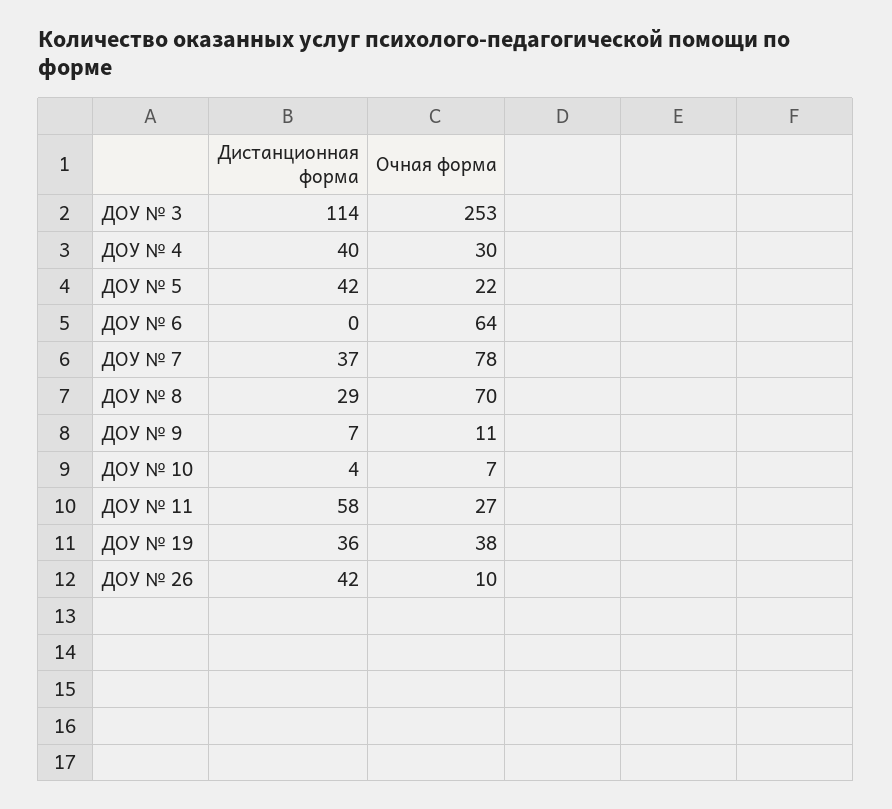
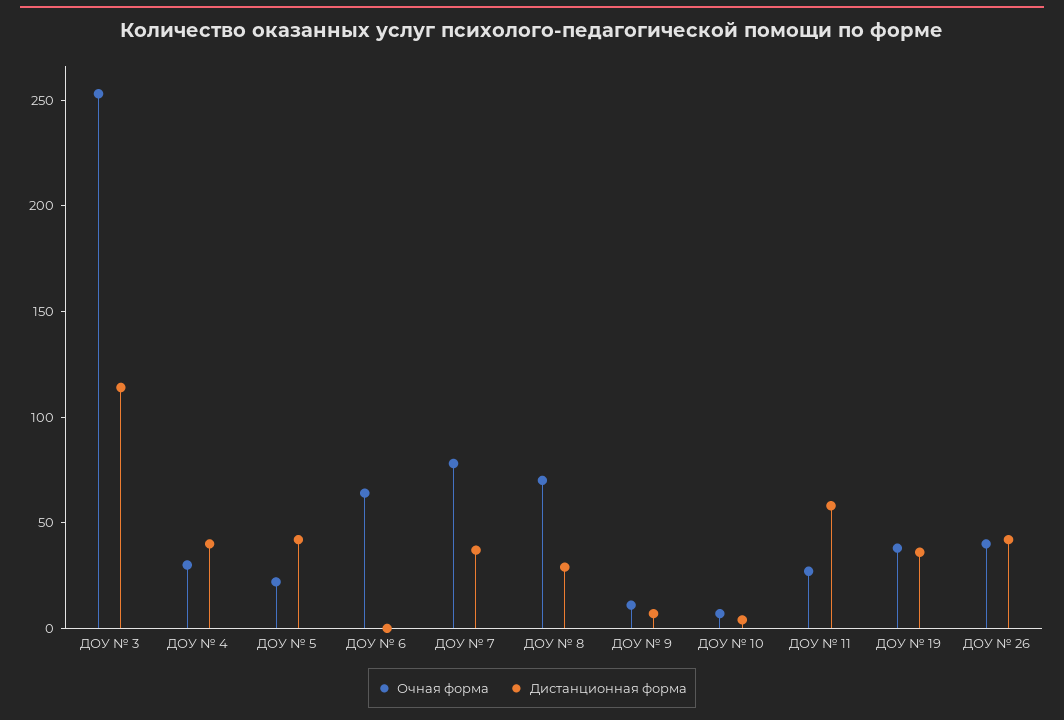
  {
    "Дистанционная форма": {
      "ДОУ № 3": 114,
      "ДОУ № 4": 40,
      "ДОУ № 5": 42,
      "ДОУ № 6": 0,
      "ДОУ № 7": 37,
      "ДОУ № 8": 29,
      "ДОУ № 9": 7,
      "ДОУ № 10": 4,
      "ДОУ № 11": 58,
      "ДОУ № 19": 36,
      "ДОУ № 26": 42
    },
    "Очная форма": {
      "ДОУ № 3": 253,
      "ДОУ № 4": 30,
      "ДОУ № 5": 22,
      "ДОУ № 6": 64,
      "ДОУ № 7": 78,
      "ДОУ № 8": 70,
      "ДОУ № 9": 11,
      "ДОУ № 10": 7,
      "ДОУ № 11": 27,
      "ДОУ № 19": 38,
-     "ДОУ № 26": 10
+     "ДОУ № 26": 40
    }
  }

